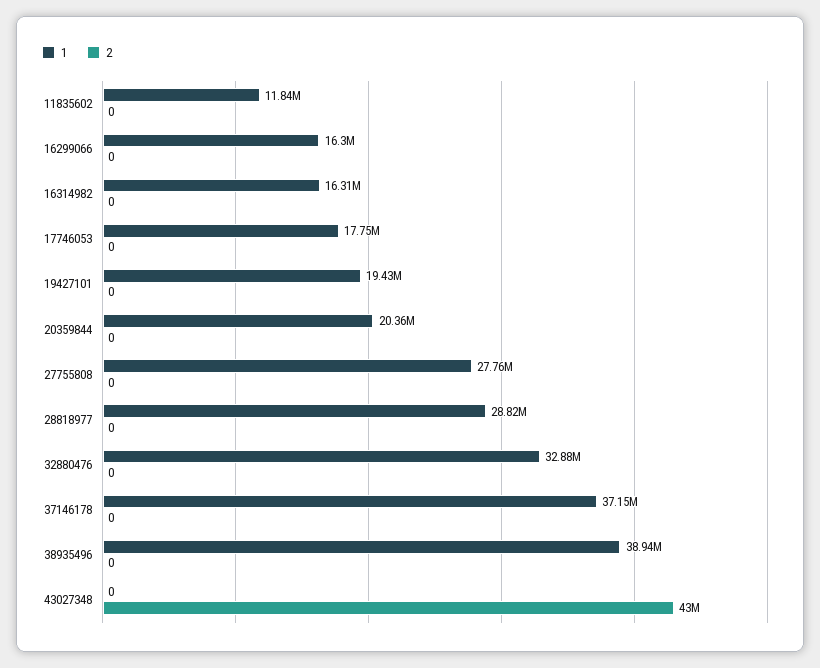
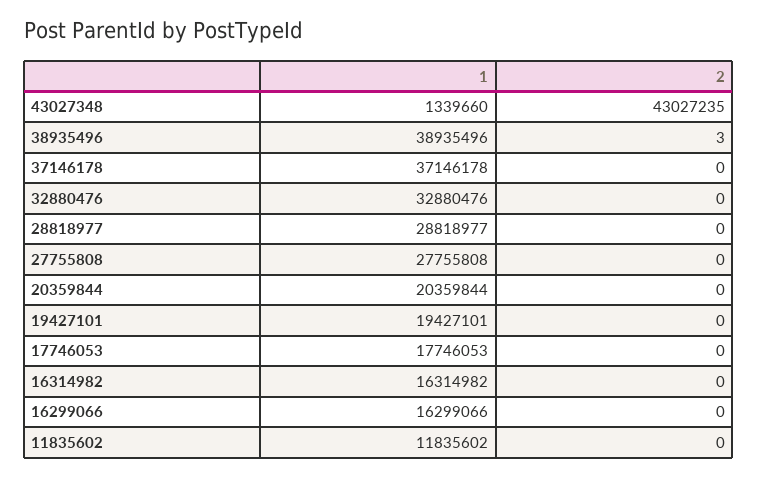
  {
    "1": {
      "11835602": 11835602,
      "16299066": 16299066,
      "16314982": 16314982,
      "17746053": 17746053,
      "19427101": 19427101,
      "20359844": 20359844,
      "27755808": 27755808,
      "28818977": 28818977,
      "32880476": 32880476,
      "37146178": 37146178,
      "38935496": 38935496,
-     "43027348": 0
+     "43027348": 1339660
    },
    "2": {
      "11835602": 0,
      "16299066": 0,
      "16314982": 0,
      "17746053": 0,
      "19427101": 0,
      "20359844": 0,
      "27755808": 0,
      "28818977": 0,
      "32880476": 0,
      "37146178": 0,
-     "38935496": 0,
+     "38935496": 3,
-     "43027348": 43000000
+     "43027348": 43027235
    }
  }

